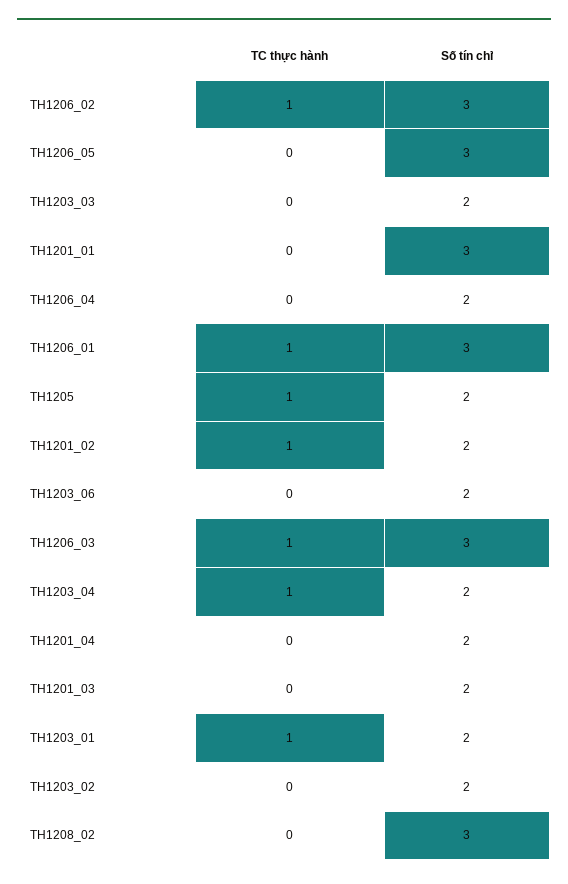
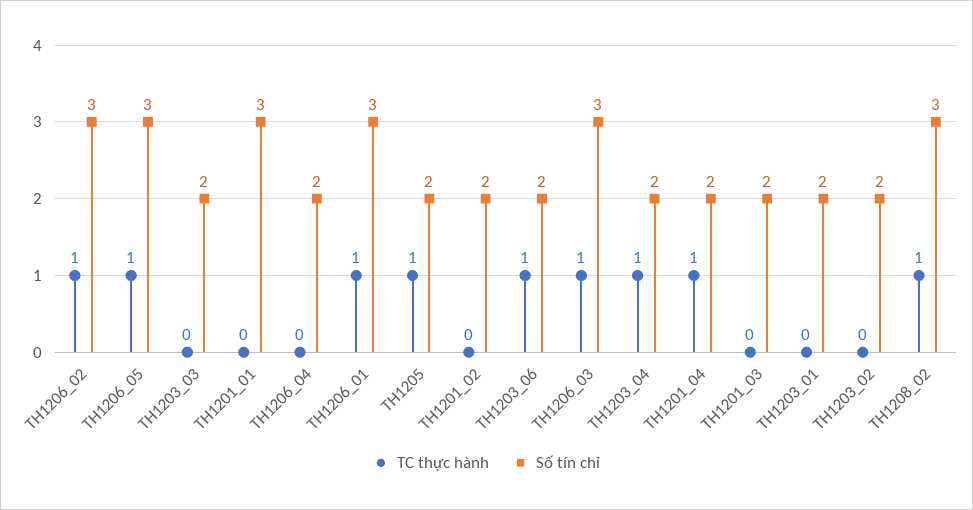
  {
    "TC thực hành": {
      "TH1206_02": 1,
-     "TH1206_05": 0,
+     "TH1206_05": 1,
      "TH1203_03": 0,
      "TH1201_01": 0,
      "TH1206_04": 0,
      "TH1206_01": 1,
      "TH1205": 1,
-     "TH1201_02": 1,
+     "TH1201_02": 0,
-     "TH1203_06": 0,
+     "TH1203_06": 1,
      "TH1206_03": 1,
      "TH1203_04": 1,
-     "TH1201_04": 0,
+     "TH1201_04": 1,
      "TH1201_03": 0,
-     "TH1203_01": 1,
+     "TH1203_01": 0,
      "TH1203_02": 0,
-     "TH1208_02": 0
+     "TH1208_02": 1
    },
    "Số tín chỉ": {
      "TH1206_02": 3,
      "TH1206_05": 3,
      "TH1203_03": 2,
      "TH1201_01": 3,
      "TH1206_04": 2,
      "TH1206_01": 3,
      "TH1205": 2,
      "TH1201_02": 2,
      "TH1203_06": 2,
      "TH1206_03": 3,
      "TH1203_04": 2,
      "TH1201_04": 2,
      "TH1201_03": 2,
      "TH1203_01": 2,
      "TH1203_02": 2,
      "TH1208_02": 3
    }
  }

